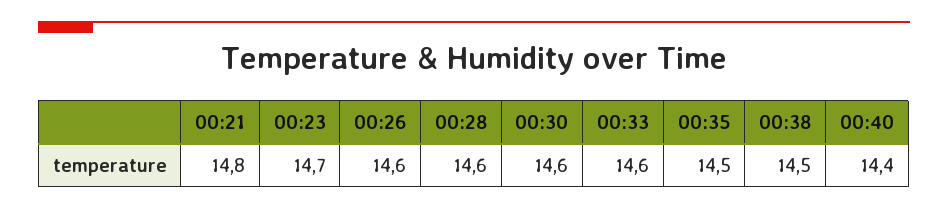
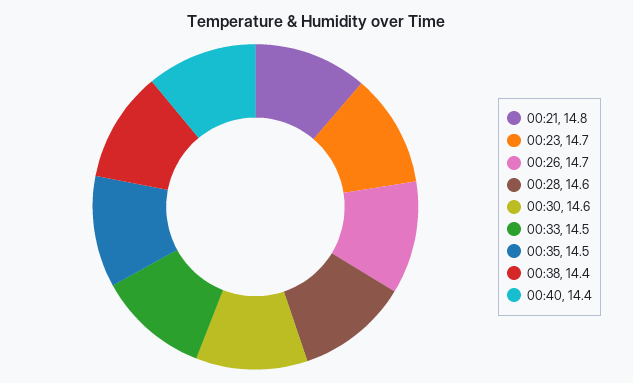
  {
    "00:21": 14.8,
    "00:23": 14.7,
-   "00:26": 14.6,
+   "00:26": 14.7,
    "00:28": 14.6,
    "00:30": 14.6,
-   "00:33": 14.6,
+   "00:33": 14.5,
    "00:35": 14.5,
-   "00:38": 14.5,
+   "00:38": 14.4,
    "00:40": 14.4
  }

